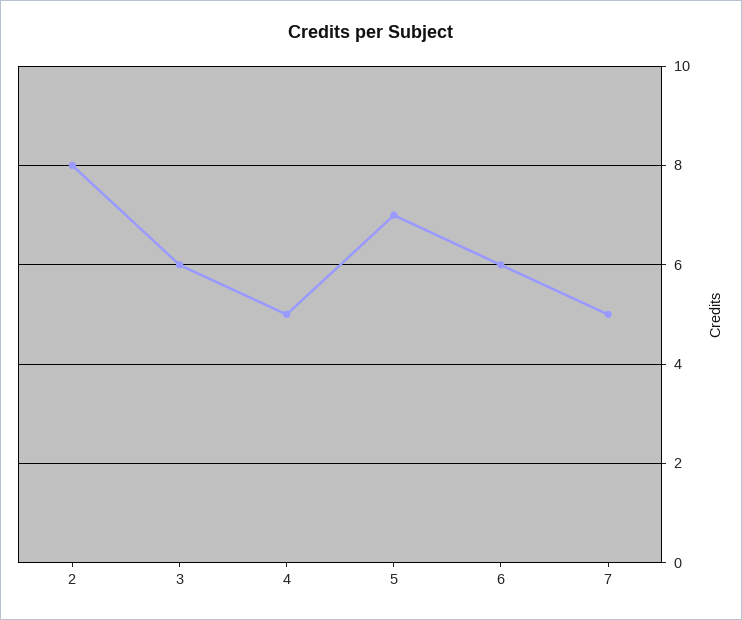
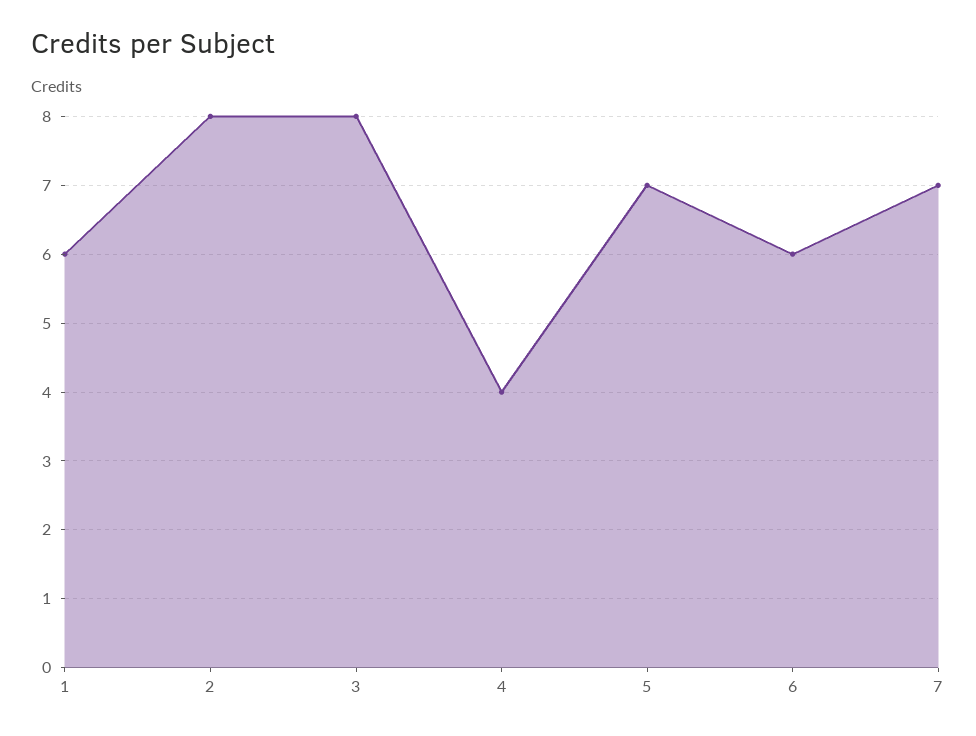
  {
    "2": 8,
-   "3": 6,
+   "3": 8,
-   "4": 5,
+   "4": 4,
    "5": 7,
    "6": 6,
-   "7": 5
+   "7": 7,
+   "1": 6
  }

